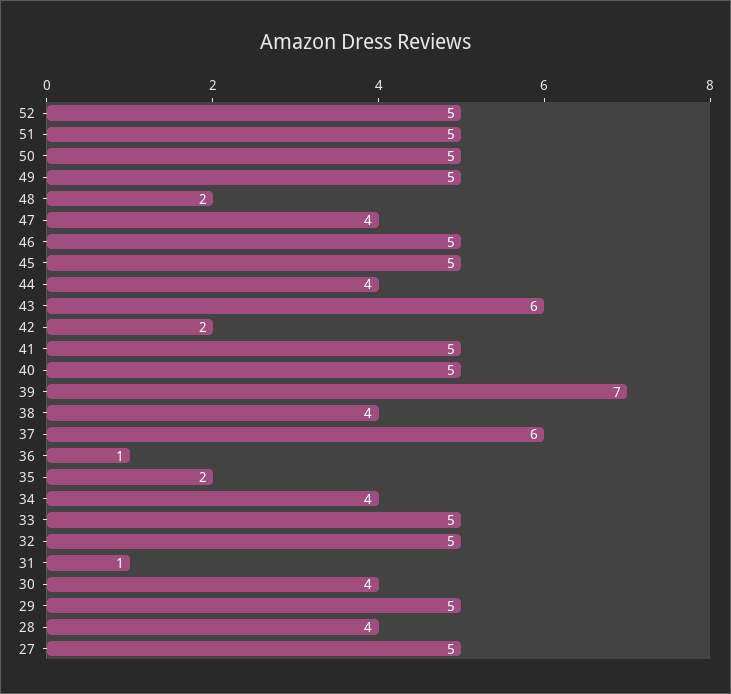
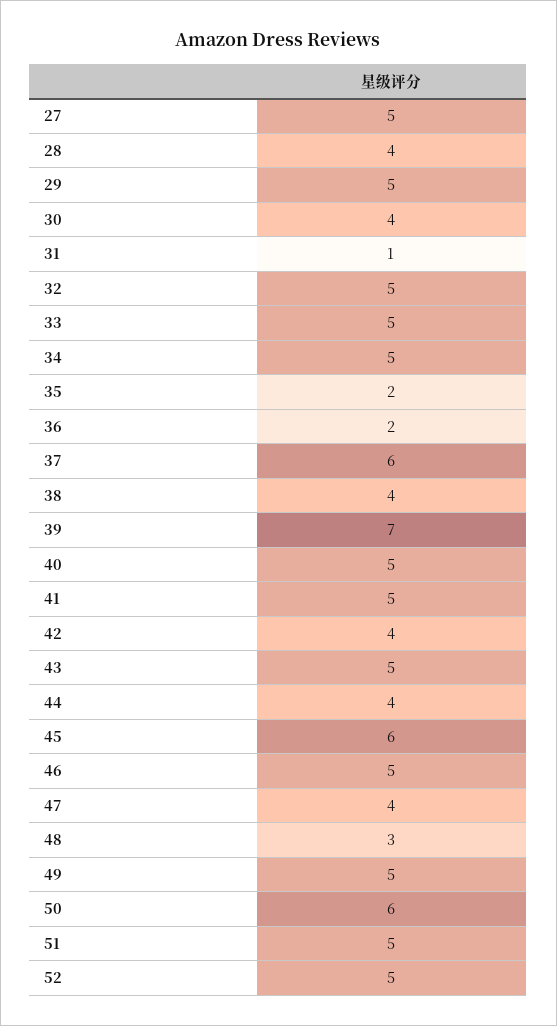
  {
    "52": 5,
    "51": 5,
-   "50": 5,
+   "50": 6,
    "49": 5,
-   "48": 2,
+   "48": 3,
    "47": 4,
    "46": 5,
-   "45": 5,
+   "45": 6,
    "44": 4,
-   "43": 6,
+   "43": 5,
-   "42": 2,
+   "42": 4,
    "41": 5,
    "40": 5,
    "39": 7,
    "38": 4,
    "37": 6,
-   "36": 1,
+   "36": 2,
    "35": 2,
-   "34": 4,
+   "34": 5,
    "33": 5,
    "32": 5,
    "31": 1,
    "30": 4,
    "29": 5,
    "28": 4,
    "27": 5
  }

